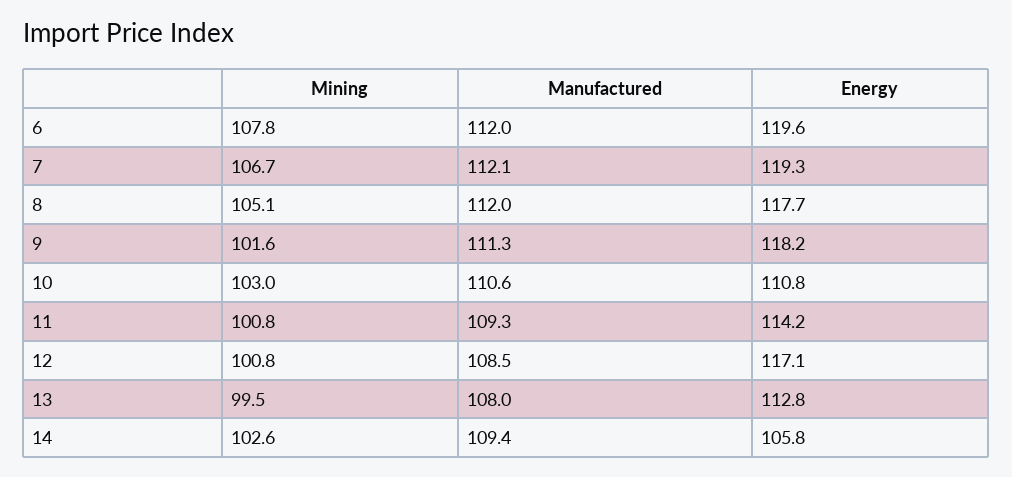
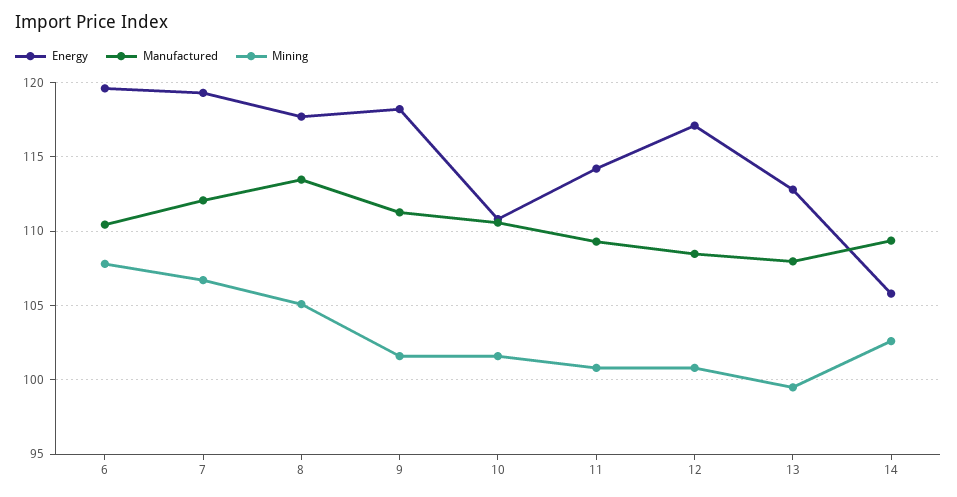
  {
    "Mining": {
      "6": 107.8,
      "7": 106.7,
      "8": 105.1,
      "9": 101.6,
-     "10": 103,
+     "10": 101.5,
      "11": 100.8,
      "12": 100.8,
      "13": 99.5,
      "14": 102.6
    },
    "Manufactured": {
-     "6": 112,
+     "6": 110.5,
      "7": 112.1,
-     "8": 112,
+     "8": 113.5,
      "9": 111.3,
      "10": 110.6,
      "11": 109.3,
      "12": 108.5,
      "13": 108,
      "14": 109.4
    },
    "Energy": {
      "6": 119.6,
      "7": 119.3,
      "8": 117.7,
      "9": 118.2,
      "10": 110.8,
      "11": 114.2,
      "12": 117.1,
      "13": 112.8,
      "14": 105.8
    }
  }

